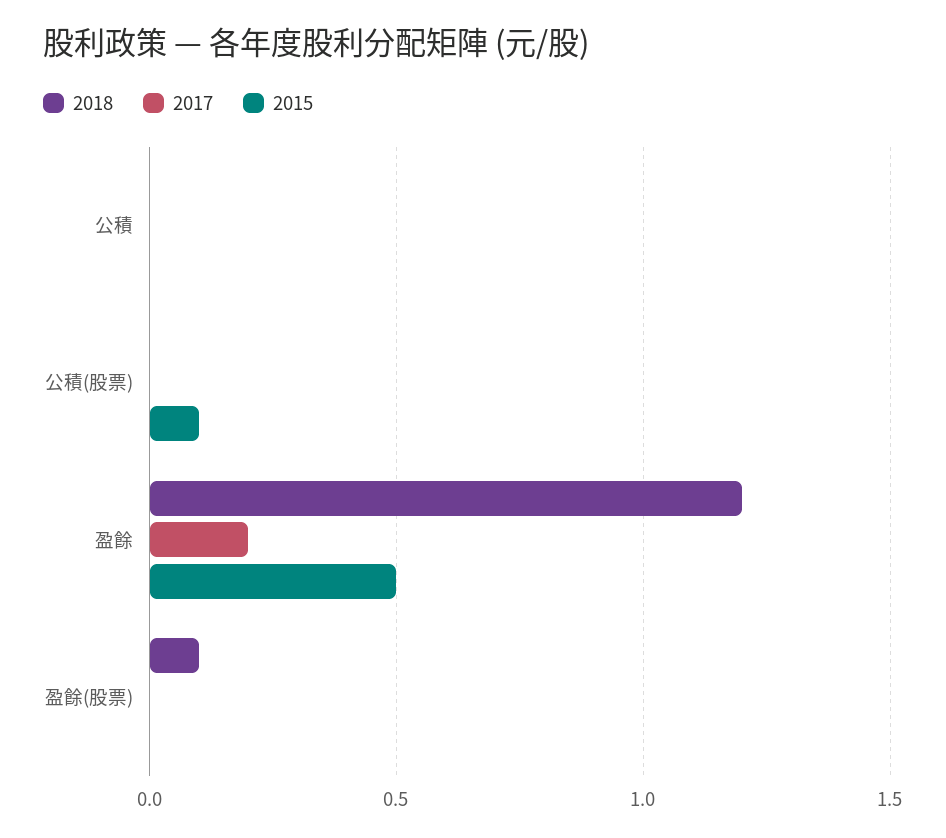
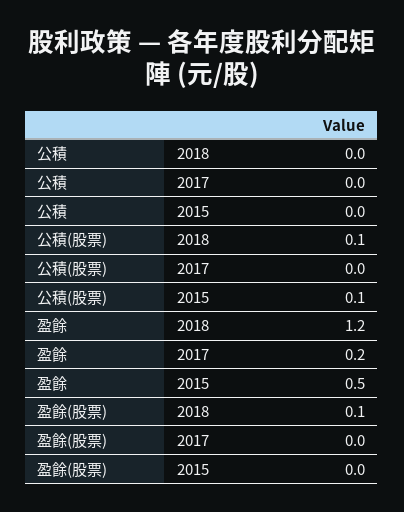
  {
    "2018": {
      "公積": 0,
-     "公積(股票)": 0,
+     "公積(股票)": 0.1,
      "盈餘": 1.2,
      "盈餘(股票)": 0.1
    },
    "2017": {
      "公積": 0,
      "公積(股票)": 0,
      "盈餘": 0.2,
      "盈餘(股票)": 0
    },
    "2015": {
      "公積": 0,
      "公積(股票)": 0.1,
      "盈餘": 0.5,
      "盈餘(股票)": 0
    }
  }

